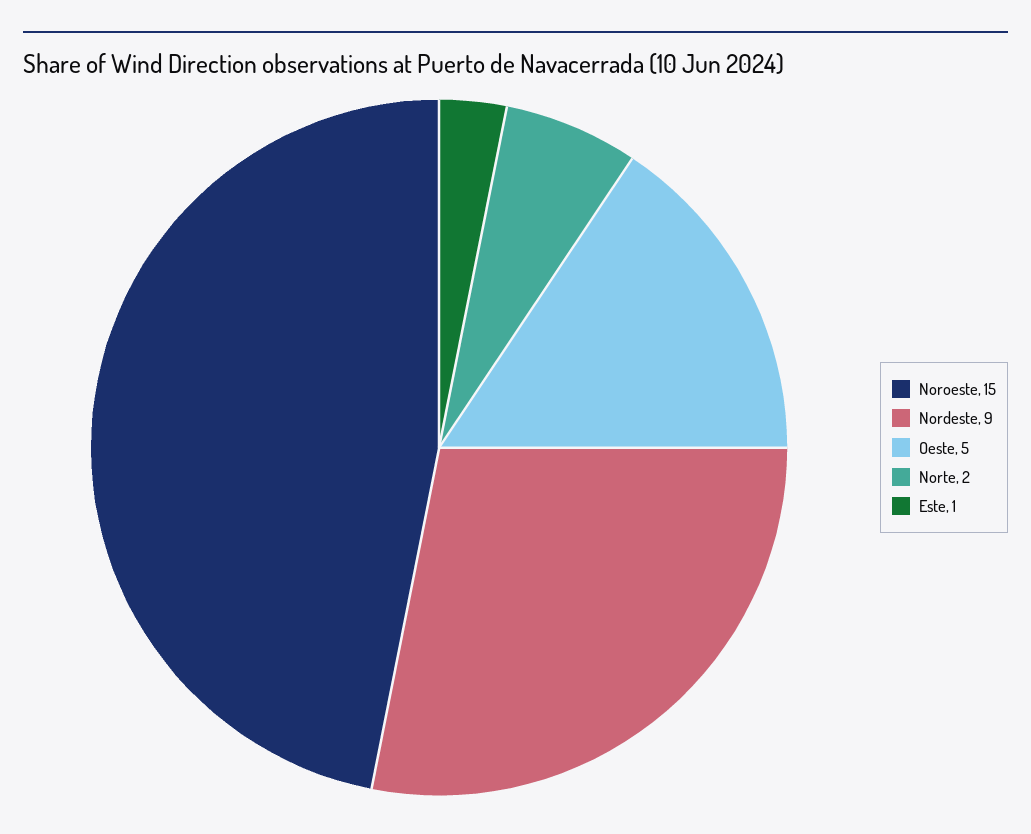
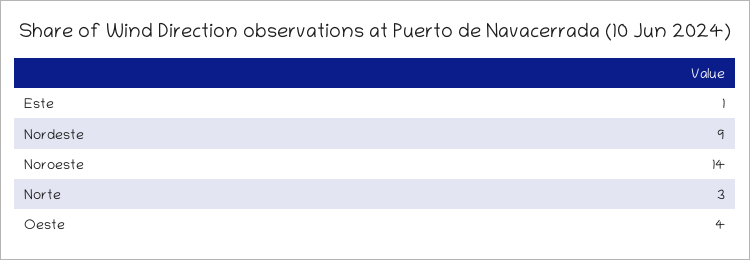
  {
-   "Noroeste": 15,
+   "Noroeste": 14,
    "Nordeste": 9,
-   "Oeste": 5,
+   "Oeste": 4,
-   "Norte": 2,
+   "Norte": 3,
    "Este": 1
  }

